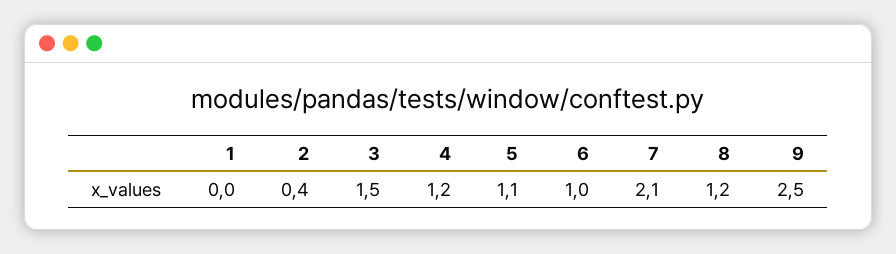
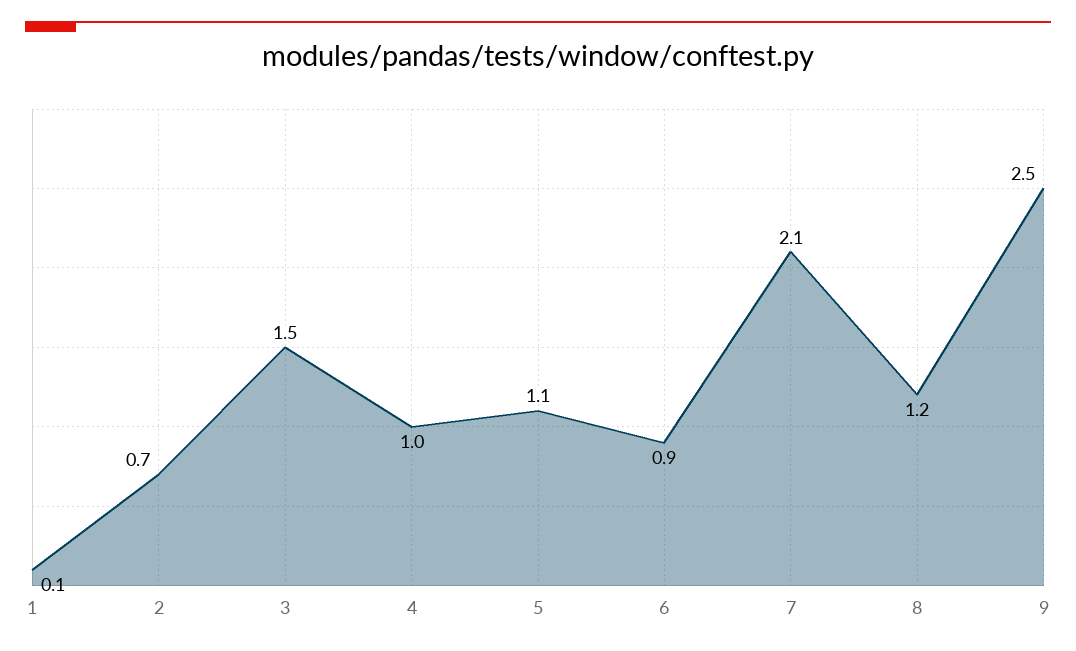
  {
-   "1": 0,
+   "1": 0.1,
-   "2": 0.4,
+   "2": 0.7,
    "3": 1.5,
-   "4": 1.2,
+   "4": 1,
    "5": 1.1,
-   "6": 1,
+   "6": 0.9,
    "7": 2.1,
    "8": 1.2,
    "9": 2.5
  }

